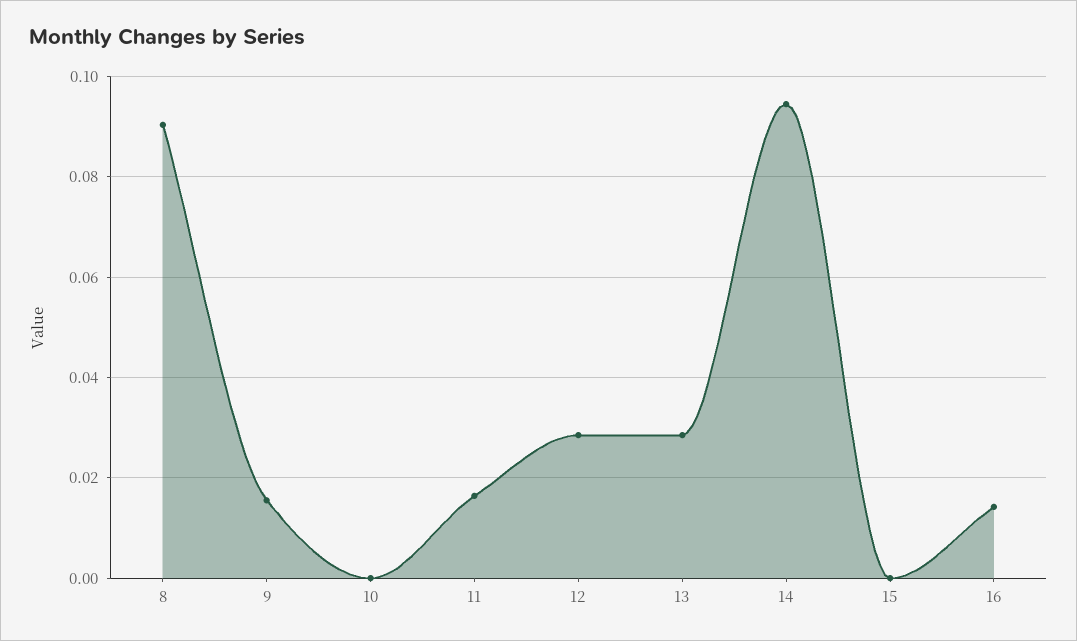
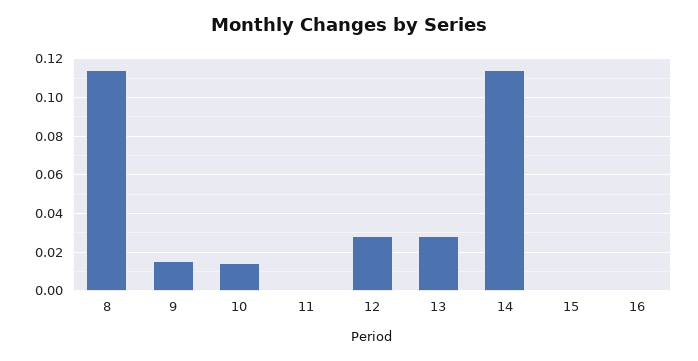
  {
-   "8": 0.09,
+   "8": 0.115,
    "9": 0.016,
-   "10": 0,
+   "10": 0.015,
-   "11": 0.016,
+   "11": 0,
    "12": 0.028,
    "13": 0.028,
-   "14": 0.094,
+   "14": 0.115,
    "15": 0,
-   "16": 0.014
+   "16": 0
  }

